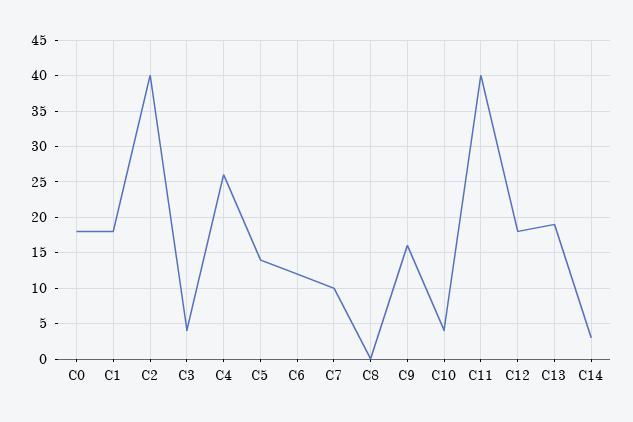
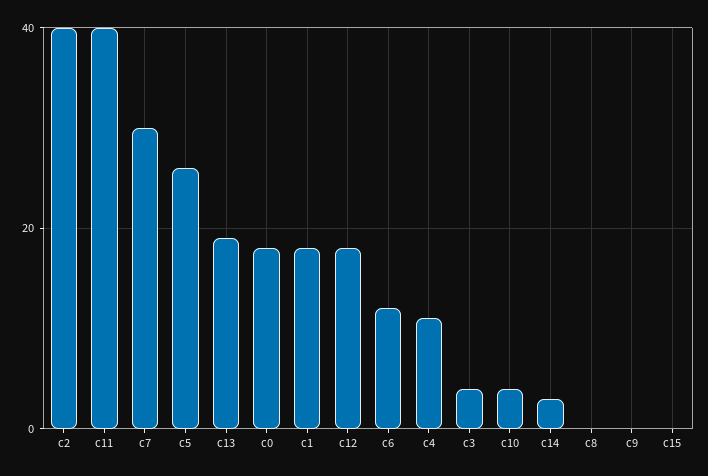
  {
    "C0": 18,
    "C1": 18,
    "C2": 40,
    "C3": 4,
-   "C4": 26,
+   "C4": 10,
-   "C5": 14,
+   "C5": 25,
    "C6": 12,
-   "C7": 10,
+   "C7": 30,
    "C8": 0,
-   "C9": 16,
+   "C9": 0,
    "C10": 4,
    "C11": 40,
    "C12": 18,
    "C13": 19,
-   "C14": 3
+   "C14": 3,
+   "c15": 0
  }

